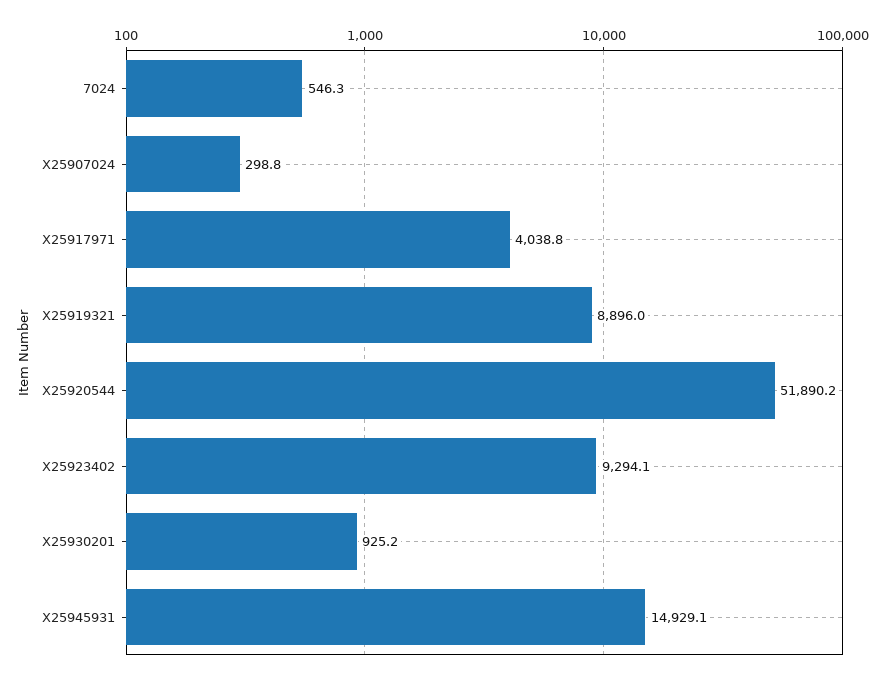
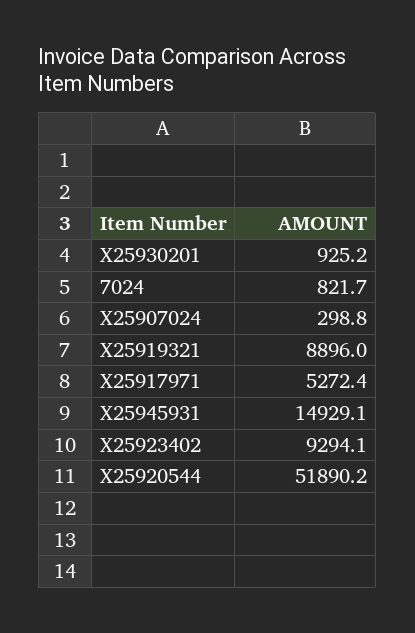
  {
-   "7024": 546.3,
+   "7024": 821.7,
    "X25907024": 298.8,
-   "X25917971": 4038.8,
+   "X25917971": 5272.4,
    "X25919321": 8896,
    "X25920544": 51890.2,
    "X25923402": 9294.1,
    "X25930201": 925.2,
    "X25945931": 14929.1
  }

